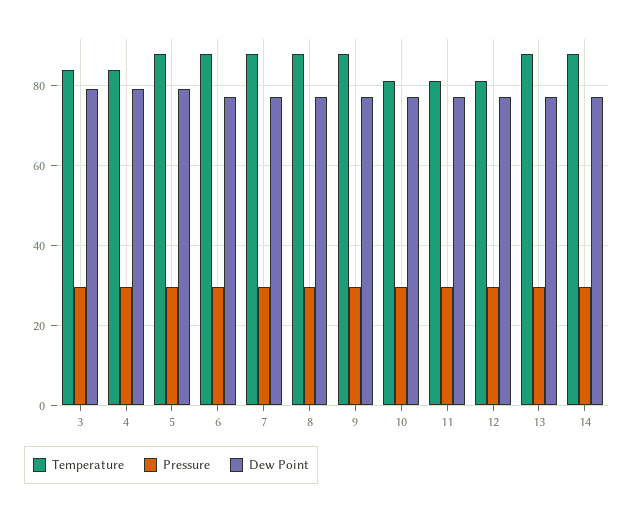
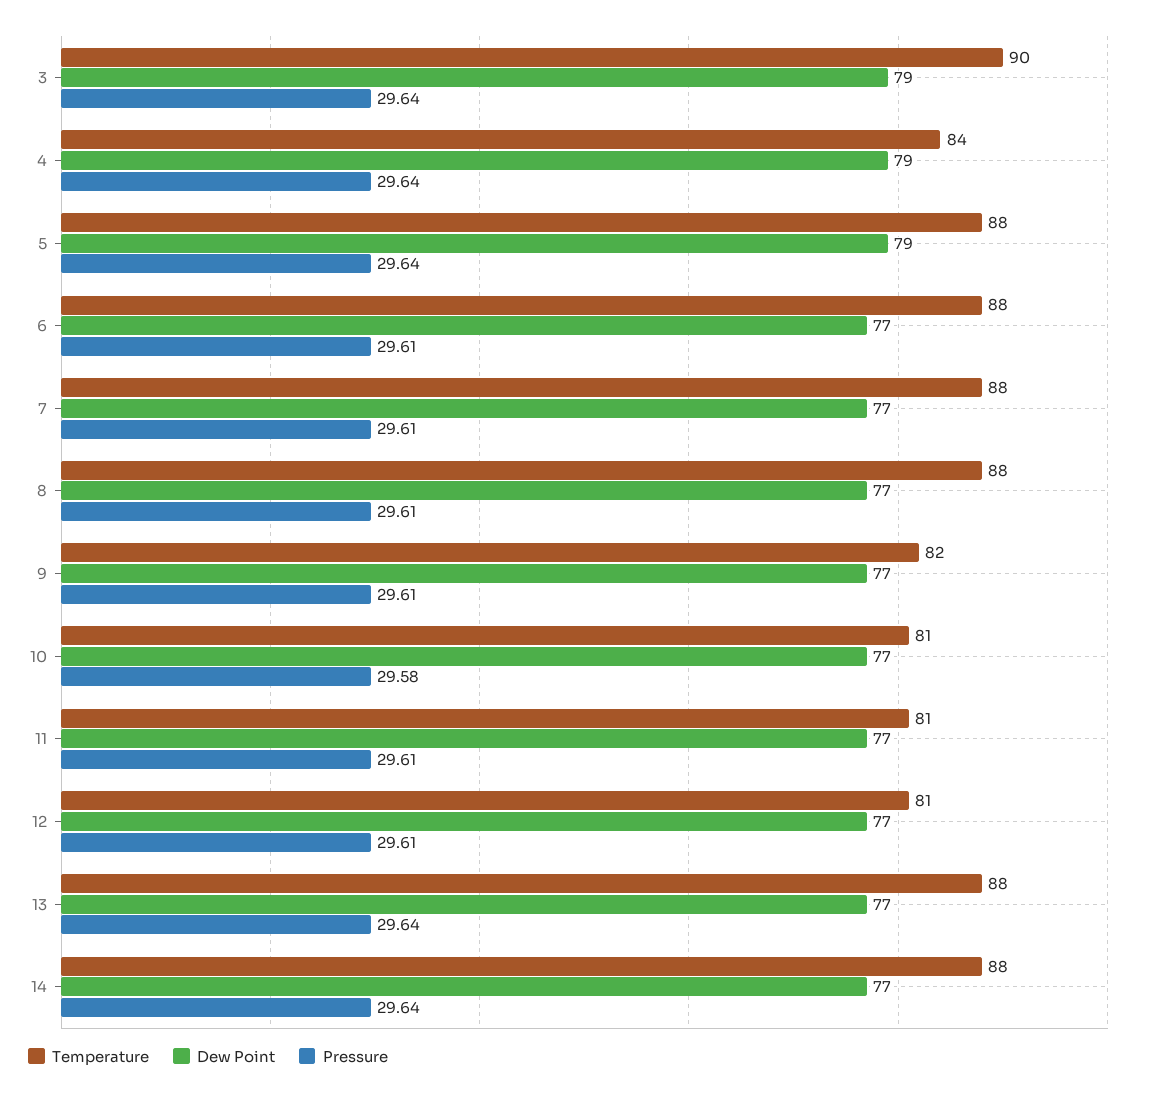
  {
    "Temperature": {
-     "3": 84,
+     "3": 90,
      "4": 84,
      "5": 88,
      "6": 88,
      "7": 88,
      "8": 88,
-     "9": 88,
+     "9": 82,
      "10": 81,
      "11": 81,
      "12": 81,
      "13": 88,
      "14": 88
    },
    "Pressure": {
      "3": 29.64,
      "4": 29.64,
      "5": 29.64,
      "6": 29.61,
      "7": 29.61,
      "8": 29.61,
      "9": 29.61,
      "10": 29.58,
      "11": 29.61,
      "12": 29.61,
      "13": 29.64,
      "14": 29.64
    },
    "Dew Point": {
      "3": 79,
      "4": 79,
      "5": 79,
      "6": 77,
      "7": 77,
      "8": 77,
      "9": 77,
      "10": 77,
      "11": 77,
      "12": 77,
      "13": 77,
      "14": 77
    }
  }

